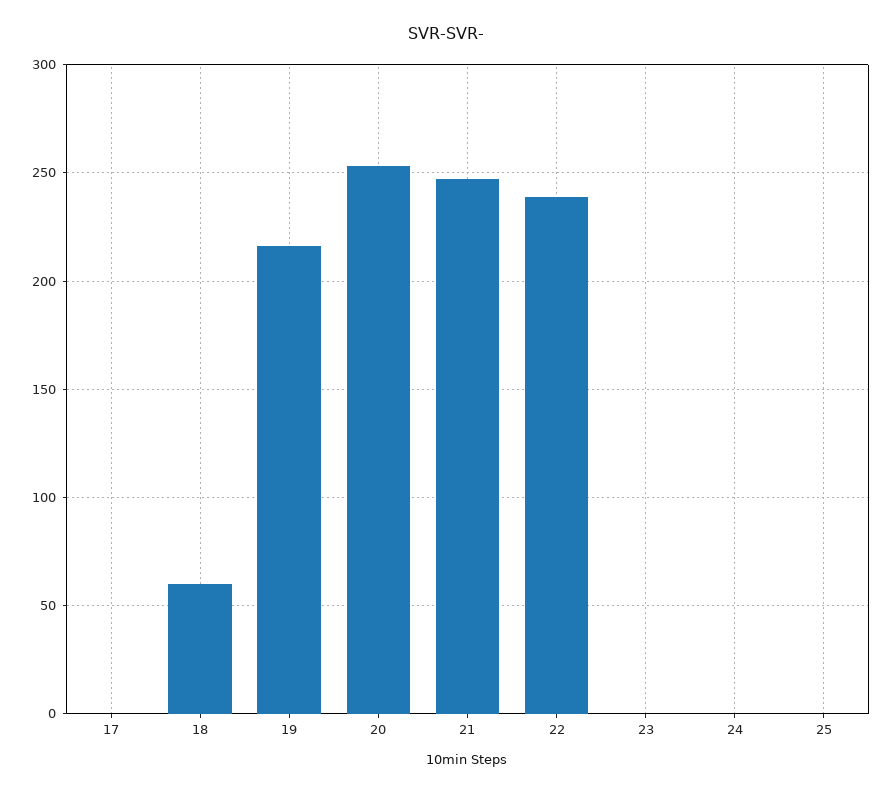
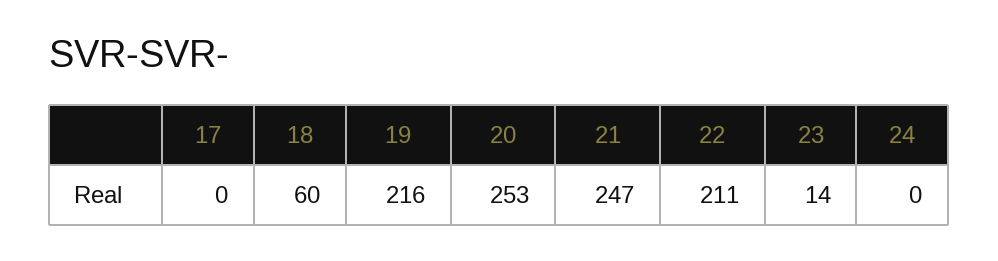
  {
    "17": 0,
    "18": 60,
    "19": 216,
    "20": 253,
    "21": 247,
-   "22": 240,
+   "22": 211,
-   "23": 0,
+   "23": 14,
-   "24": 0,
+   "24": 0
-   "25": 0
  }

